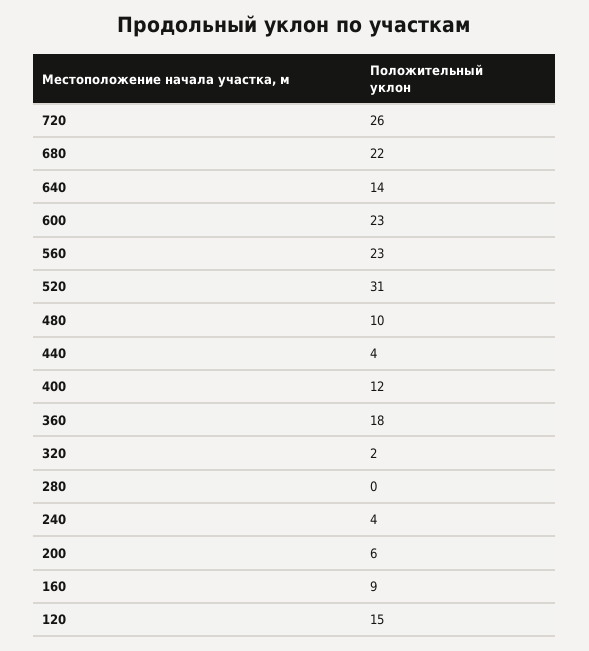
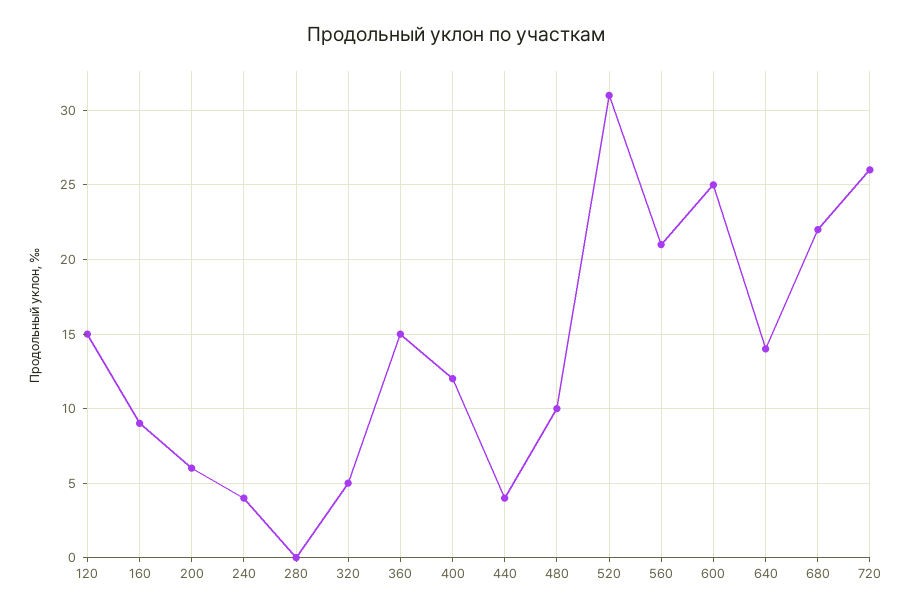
  {
    "720": 26,
    "680": 22,
    "640": 14,
-   "600": 23,
+   "600": 25,
-   "560": 23,
+   "560": 21,
    "520": 31,
    "480": 10,
    "440": 4,
    "400": 12,
-   "360": 18,
+   "360": 15,
-   "320": 2,
+   "320": 5,
    "280": 0,
    "240": 4,
    "200": 6,
    "160": 9,
    "120": 15
  }

